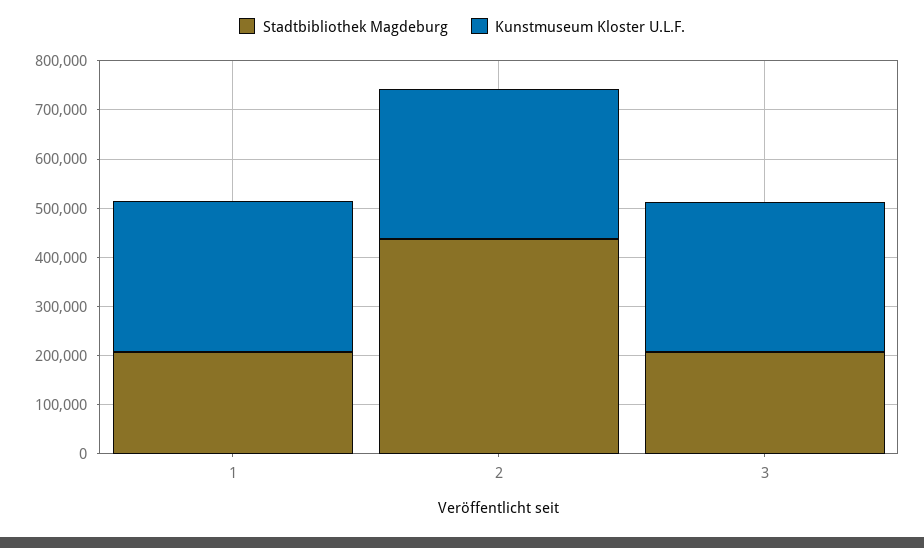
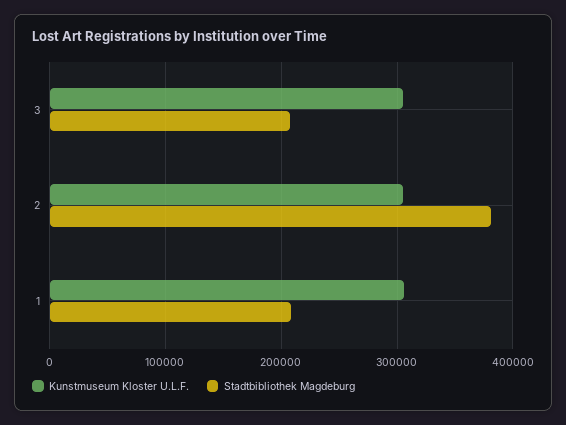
  {
    "Stadtbibliothek Magdeburg": {
      "1": 210000,
-     "2": 440000,
+     "2": 380000,
      "3": 210000
    },
    "Kunstmuseum Kloster U.L.F.": {
      "1": 310000,
      "2": 310000,
      "3": 310000
    }
  }

